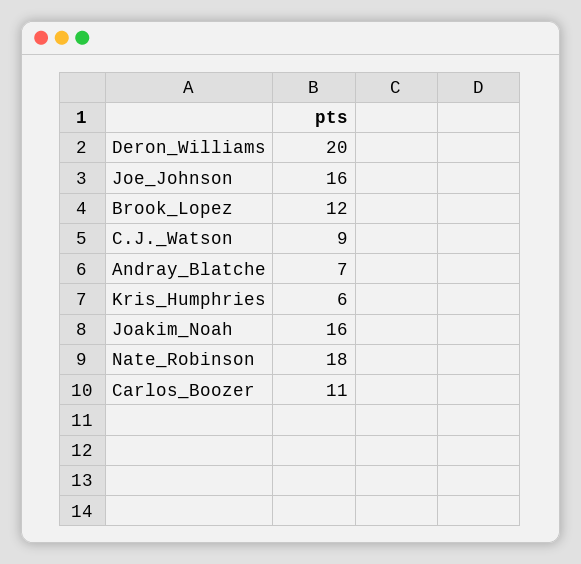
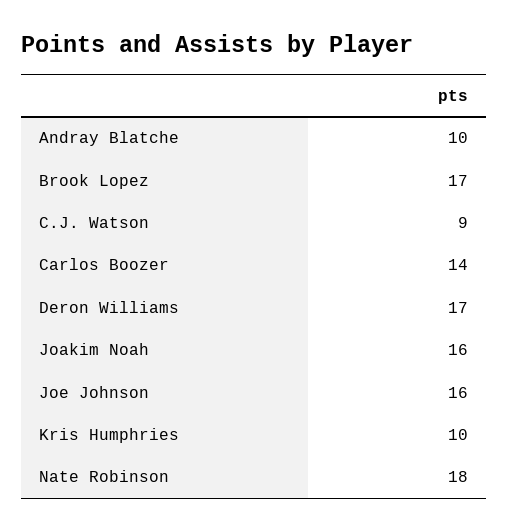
  {
-   "Deron_Williams": 20,
+   "Deron_Williams": 17,
    "Joe_Johnson": 16,
-   "Brook_Lopez": 12,
+   "Brook_Lopez": 17,
    "C.J._Watson": 9,
-   "Andray_Blatche": 7,
+   "Andray_Blatche": 10,
-   "Kris_Humphries": 6,
+   "Kris_Humphries": 10,
    "Joakim_Noah": 16,
    "Nate_Robinson": 18,
-   "Carlos_Boozer": 11
+   "Carlos_Boozer": 14
  }

